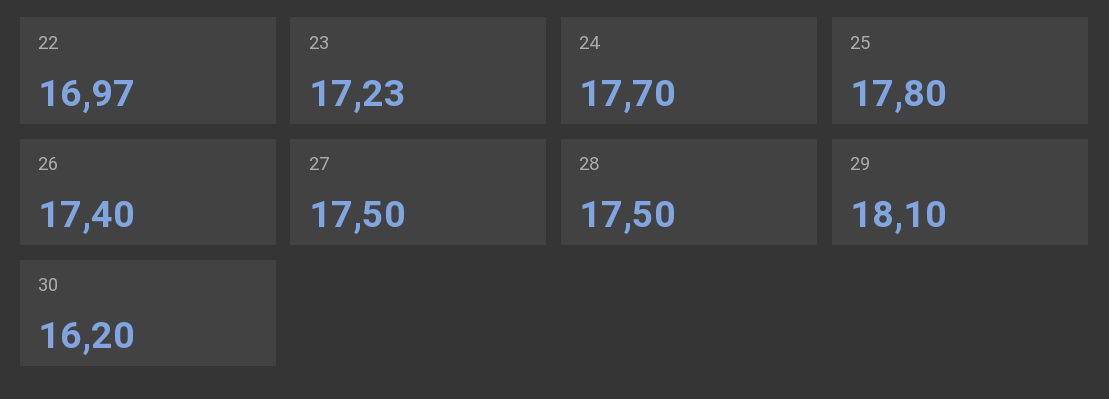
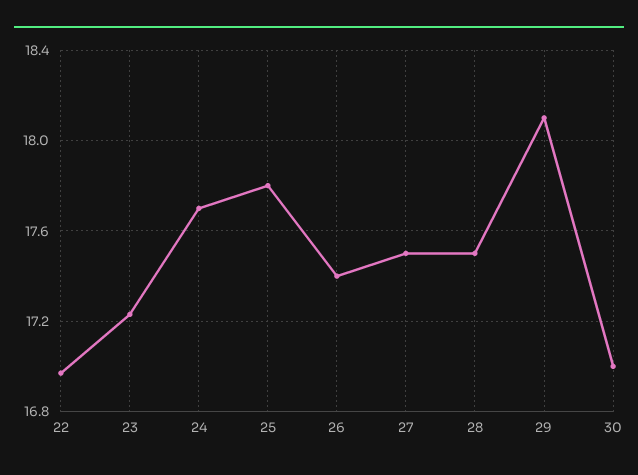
  {
    "22": 16.97,
    "23": 17.23,
    "24": 17.7,
    "25": 17.8,
    "26": 17.4,
    "27": 17.5,
    "28": 17.5,
    "29": 18.1,
-   "30": 16.2
+   "30": 17
  }

